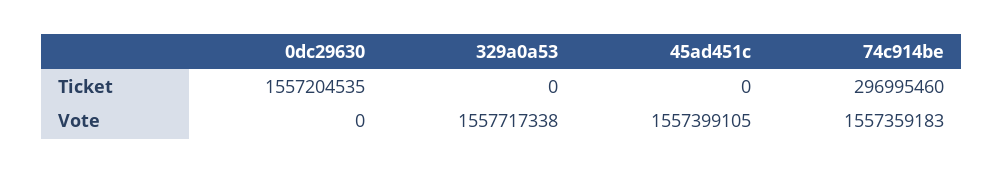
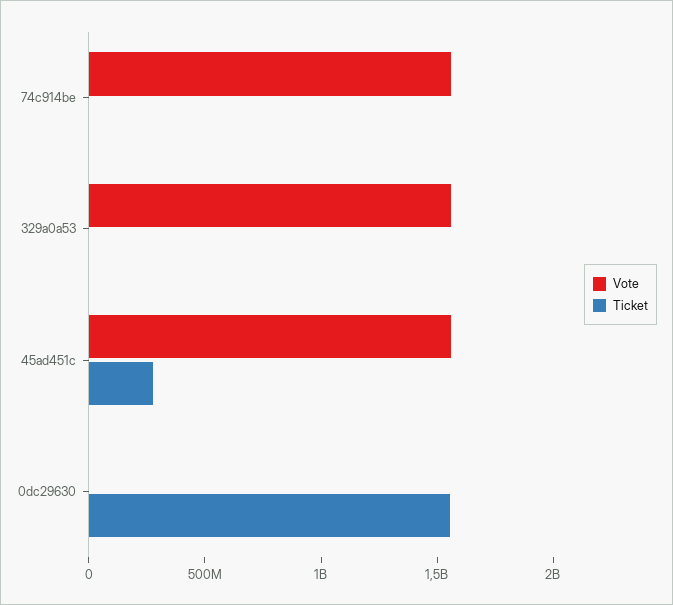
  {
    "Ticket": {
      "0dc29630": 1557204535,
      "329a0a53": 0,
-     "45ad451c": 0,
+     "45ad451c": 300000000,
-     "74c914be": 296995460
+     "74c914be": 0
    },
    "Vote": {
      "0dc29630": 0,
      "329a0a53": 1557717338,
      "45ad451c": 1557399105,
      "74c914be": 1557359183
    }
  }

